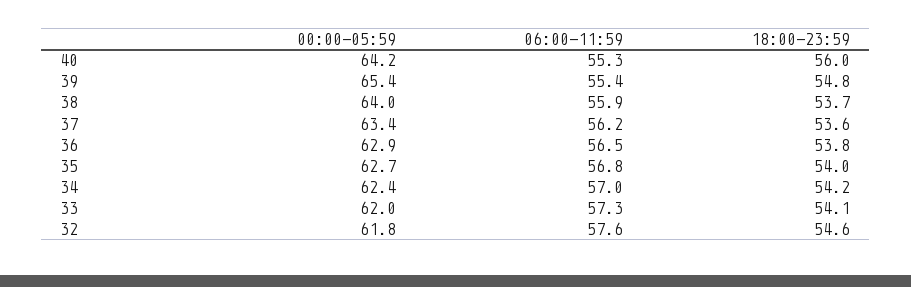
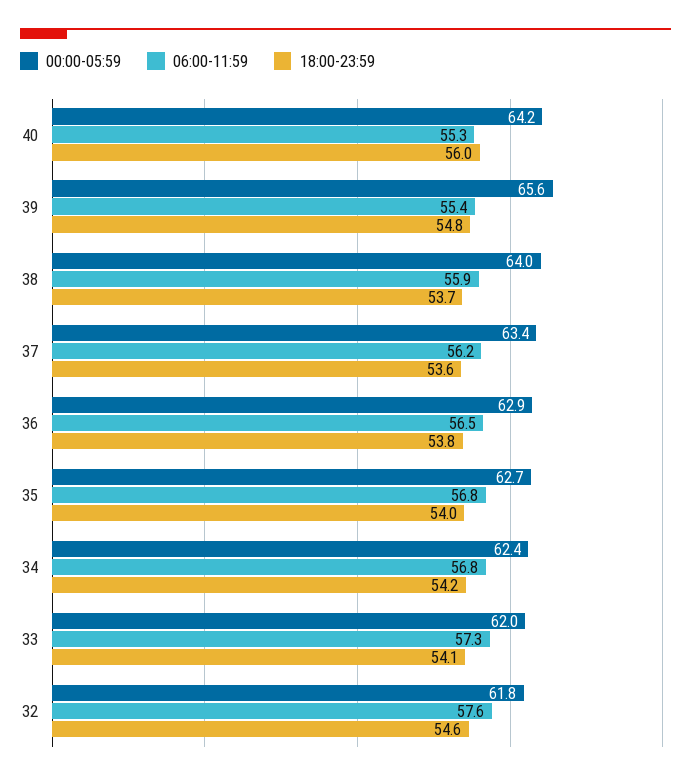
  {
    "00:00-05:59": {
      "40": 64.2,
-     "39": 65.4,
+     "39": 65.6,
      "38": 64,
      "37": 63.4,
      "36": 62.9,
      "35": 62.7,
      "34": 62.4,
      "33": 62,
      "32": 61.8
    },
    "06:00-11:59": {
      "40": 55.3,
      "39": 55.4,
      "38": 55.9,
      "37": 56.2,
      "36": 56.5,
      "35": 56.8,
-     "34": 57,
+     "34": 56.8,
      "33": 57.3,
      "32": 57.6
    },
    "18:00-23:59": {
      "40": 56,
      "39": 54.8,
      "38": 53.7,
      "37": 53.6,
      "36": 53.8,
      "35": 54,
      "34": 54.2,
      "33": 54.1,
      "32": 54.6
    }
  }

